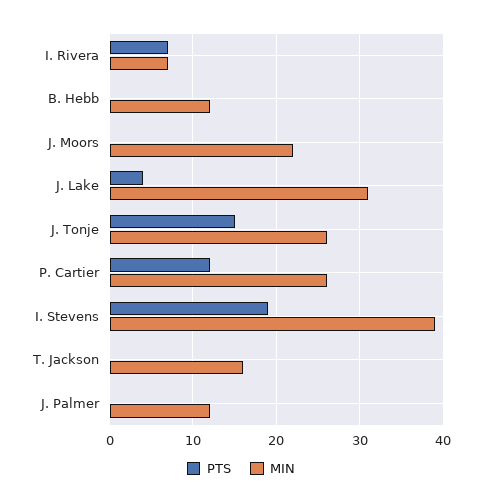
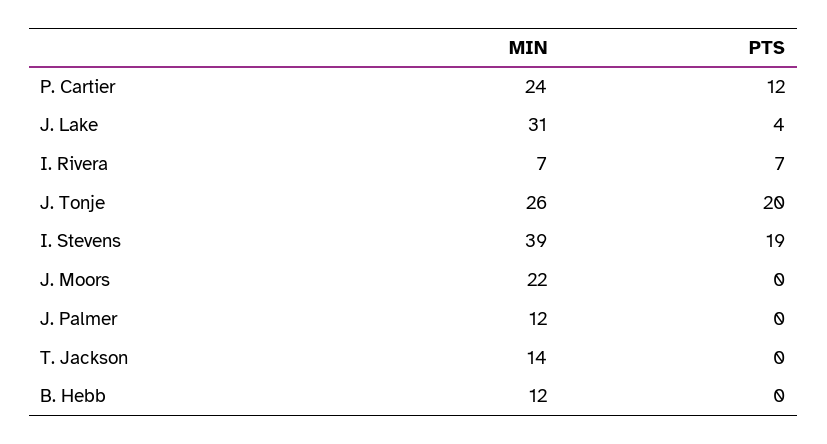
  {
    "PTS": {
      "I. Rivera": 7,
      "B. Hebb": 0,
      "J. Moors": 0,
      "J. Lake": 4,
-     "J. Tonje": 15,
+     "J. Tonje": 20,
      "P. Cartier": 12,
      "I. Stevens": 19,
      "T. Jackson": 0,
      "J. Palmer": 0
    },
    "MIN": {
      "I. Rivera": 7,
      "B. Hebb": 12,
      "J. Moors": 22,
      "J. Lake": 31,
      "J. Tonje": 26,
-     "P. Cartier": 26,
+     "P. Cartier": 24,
      "I. Stevens": 39,
-     "T. Jackson": 16,
+     "T. Jackson": 14,
      "J. Palmer": 12
    }
  }

